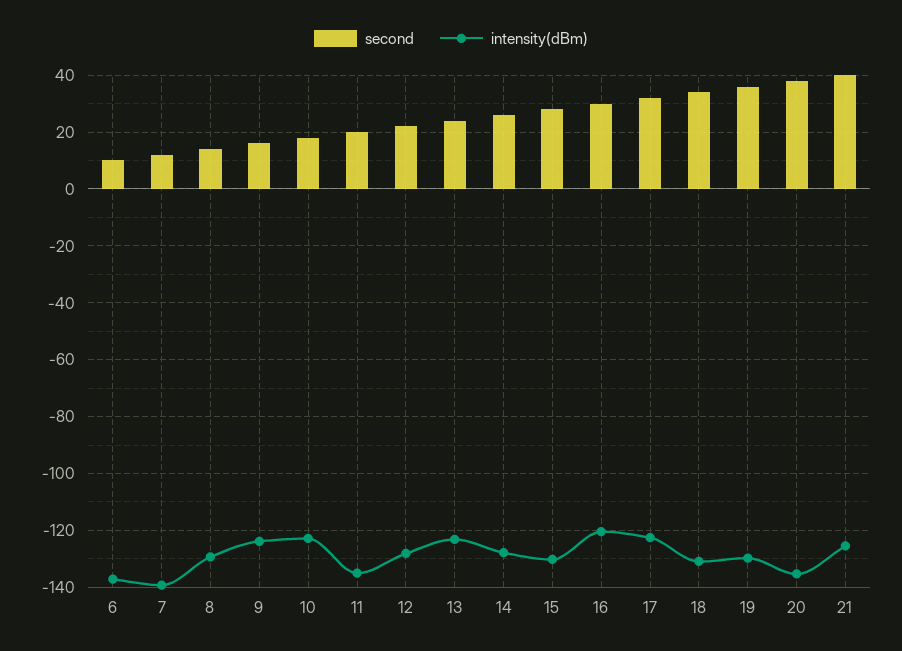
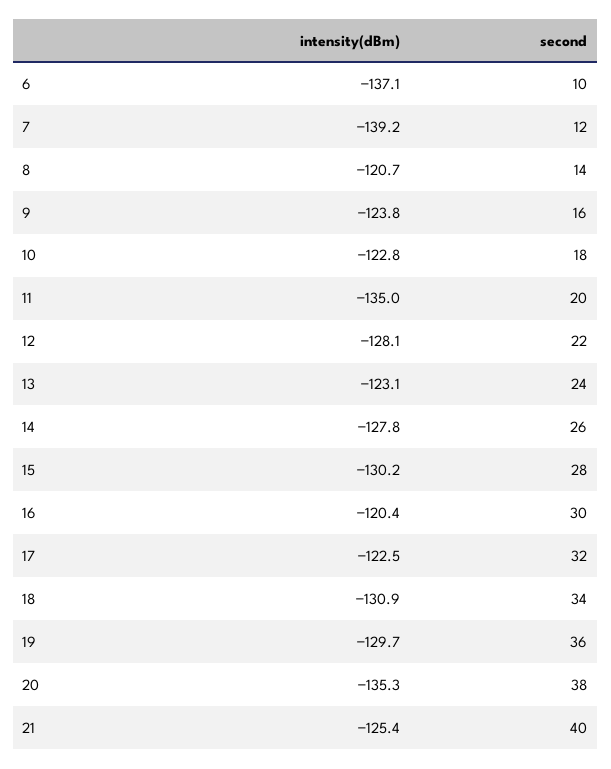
  {
    "second": {
      "6": 10,
      "7": 12,
      "8": 14,
      "9": 16,
      "10": 18,
      "11": 20,
      "12": 22,
      "13": 24,
      "14": 26,
      "15": 28,
      "16": 30,
      "17": 32,
      "18": 34,
      "19": 36,
      "20": 38,
      "21": 40
    },
    "intensity(dBm)": {
      "6": -137.1,
      "7": -139.2,
-     "8": -130,
+     "8": -120.7,
      "9": -123.8,
      "10": -122.8,
      "11": -135,
      "12": -128.1,
      "13": -123.1,
      "14": -127.8,
      "15": -130.2,
      "16": -120.4,
      "17": -122.5,
      "18": -130.9,
      "19": -129.7,
      "20": -135.3,
      "21": -125.4
    }
  }

